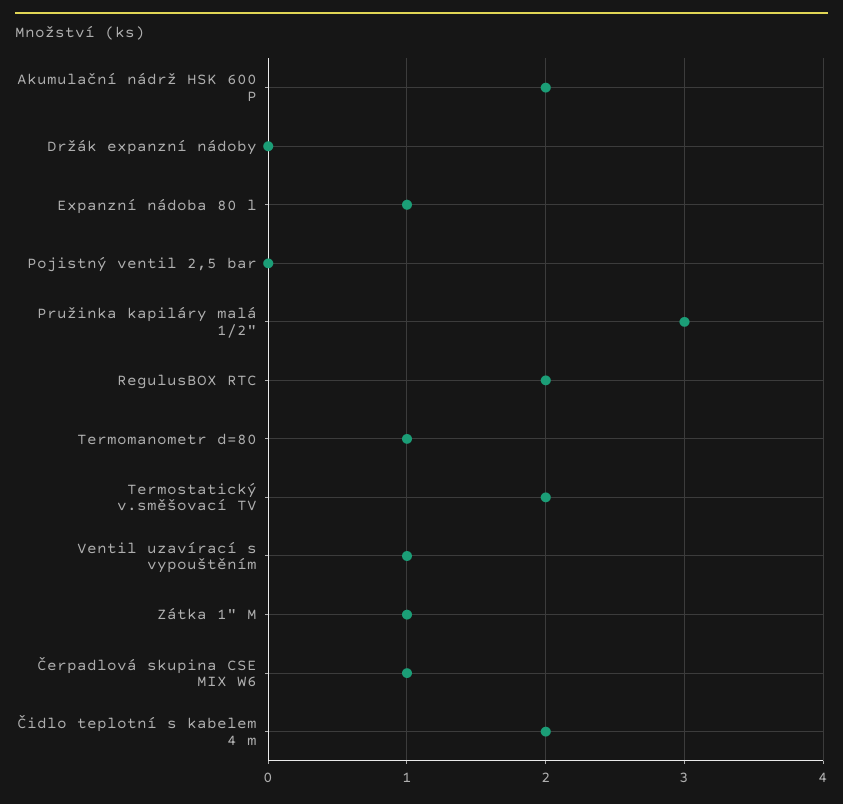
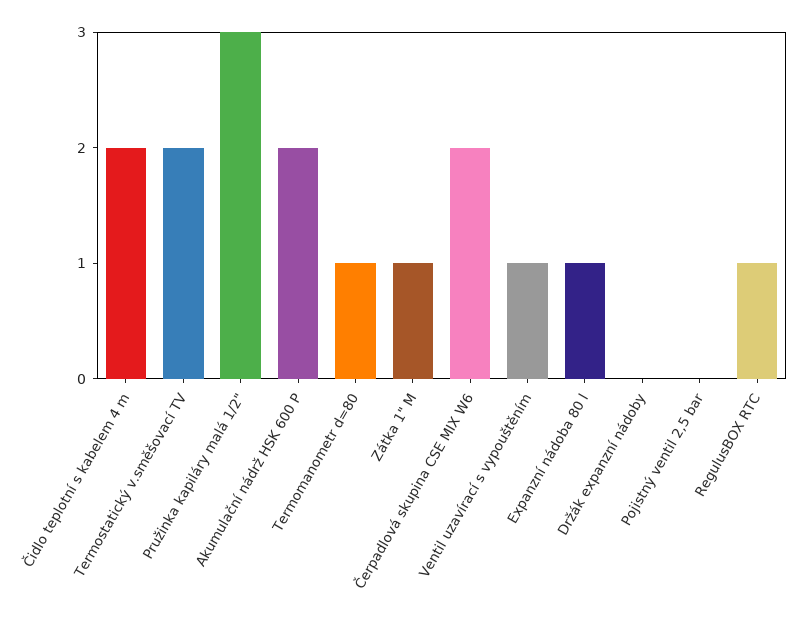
  {
    "Akumulační nádrž HSK 600 P": 2,
    "Držák expanzní nádoby": 0,
    "Expanzní nádoba 80 l": 1,
    "Pojistný ventil 2,5 bar": 0,
    "Pružinka kapiláry malá 1/2\"": 3,
-   "RegulusBOX RTC": 2,
+   "RegulusBOX RTC": 1,
    "Termomanometr d=80": 1,
    "Termostatický v.směšovací TV": 2,
    "Ventil uzavírací s vypouštěním": 1,
    "Zátka 1\" M": 1,
-   "Čerpadlová skupina CSE MIX W6": 1,
+   "Čerpadlová skupina CSE MIX W6": 2,
    "Čidlo teplotní s kabelem 4 m": 2
  }

